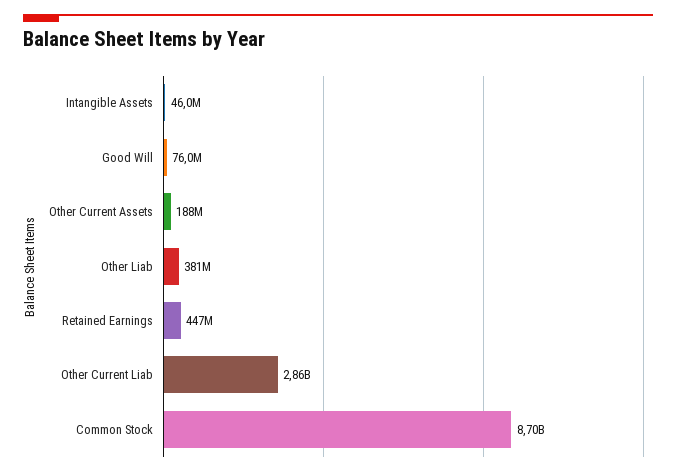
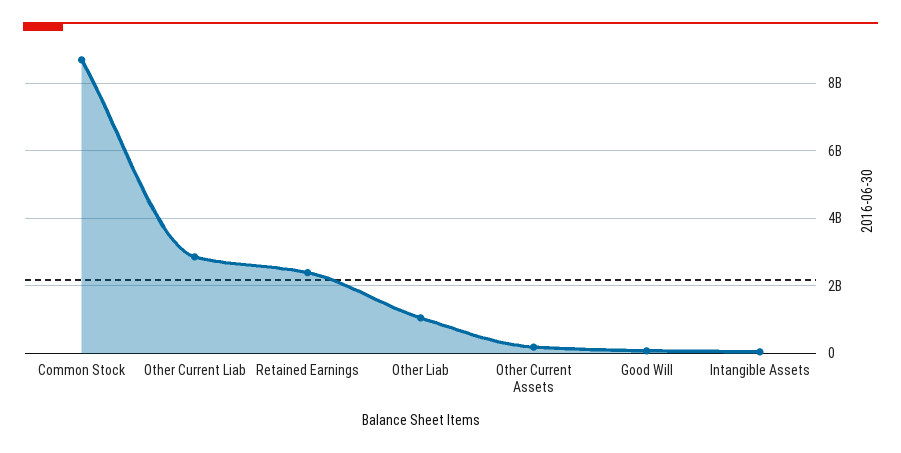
  {
    "Intangible Assets": 46000000,
    "Good Will": 76000000,
    "Other Current Assets": 188000000,
-   "Other Liab": 381000000,
+   "Other Liab": 1000000000,
-   "Retained Earnings": 447000000,
+   "Retained Earnings": 2400000000,
    "Other Current Liab": 2860000000,
    "Common Stock": 8700000000
  }

